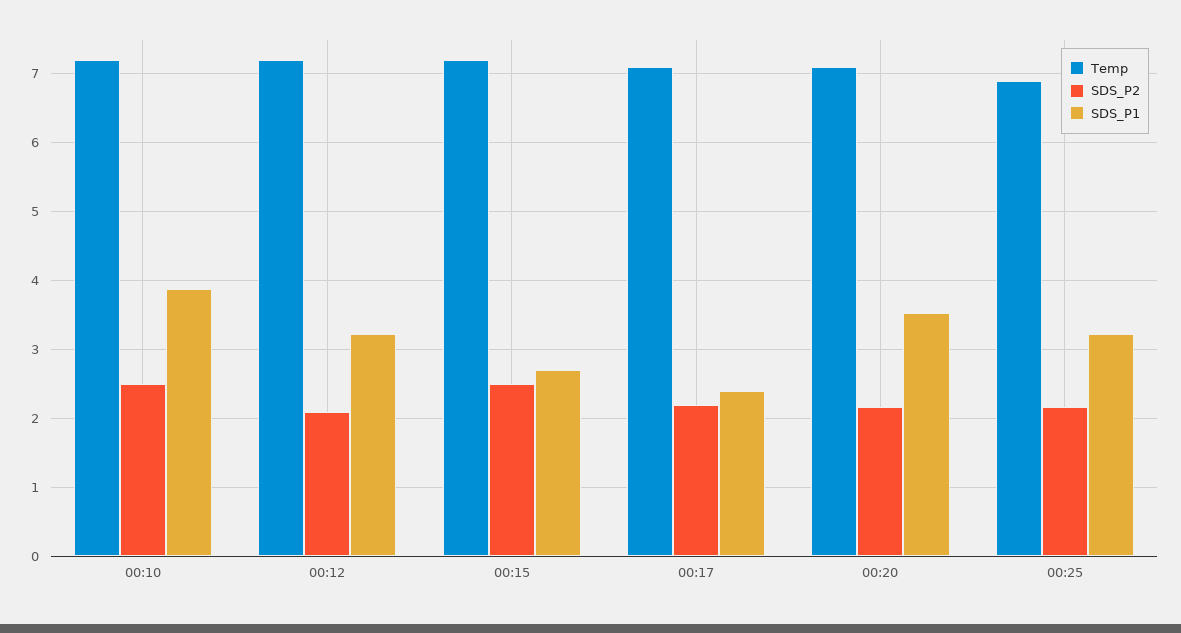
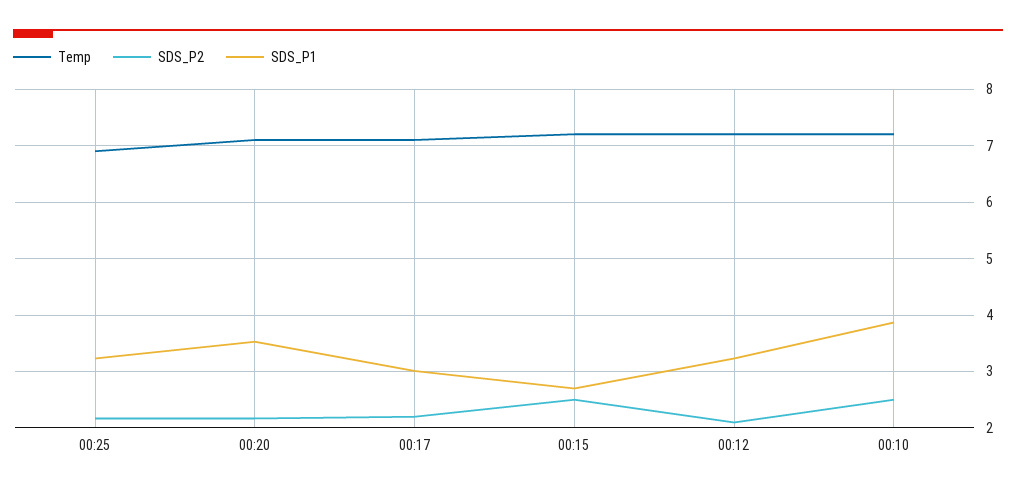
  {
    "Temp": {
      "00:10": 7.2,
      "00:12": 7.2,
      "00:15": 7.2,
      "00:17": 7.1,
      "00:20": 7.1,
      "00:25": 6.9
    },
    "SDS_P2": {
      "00:10": 2.5,
      "00:12": 2.1,
      "00:15": 2.5,
      "00:17": 2.2,
      "00:20": 2.2,
      "00:25": 2.2
    },
    "SDS_P1": {
      "00:10": 3.9,
      "00:12": 3.2,
      "00:15": 2.7,
-     "00:17": 2.4,
+     "00:17": 3,
      "00:20": 3.5,
      "00:25": 3.2
    }
  }

